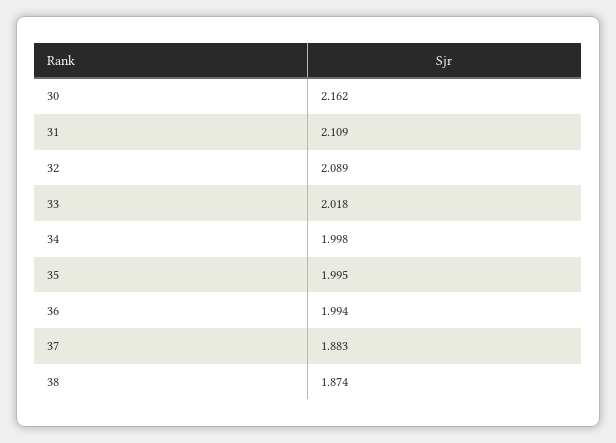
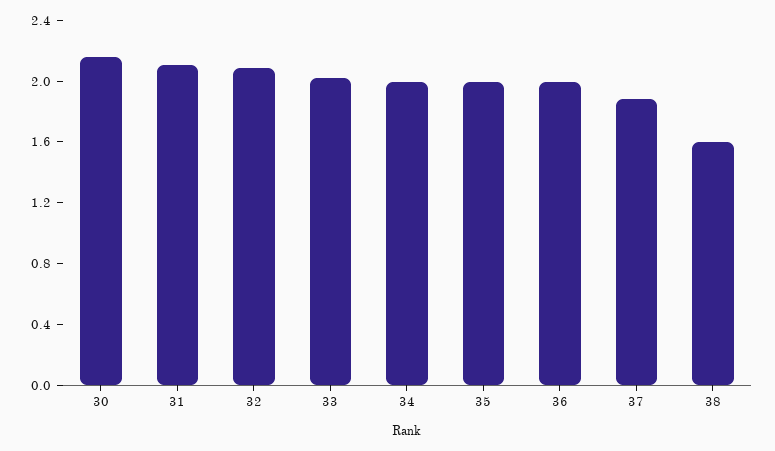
  {
    "30": 2.162,
    "31": 2.109,
    "32": 2.089,
    "33": 2.018,
    "34": 1.998,
    "35": 1.995,
    "36": 1.994,
    "37": 1.883,
-   "38": 1.874
+   "38": 1.6
  }

